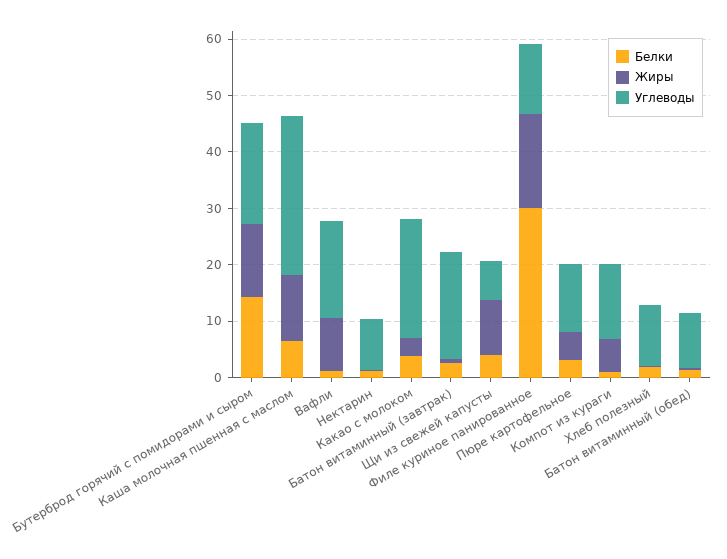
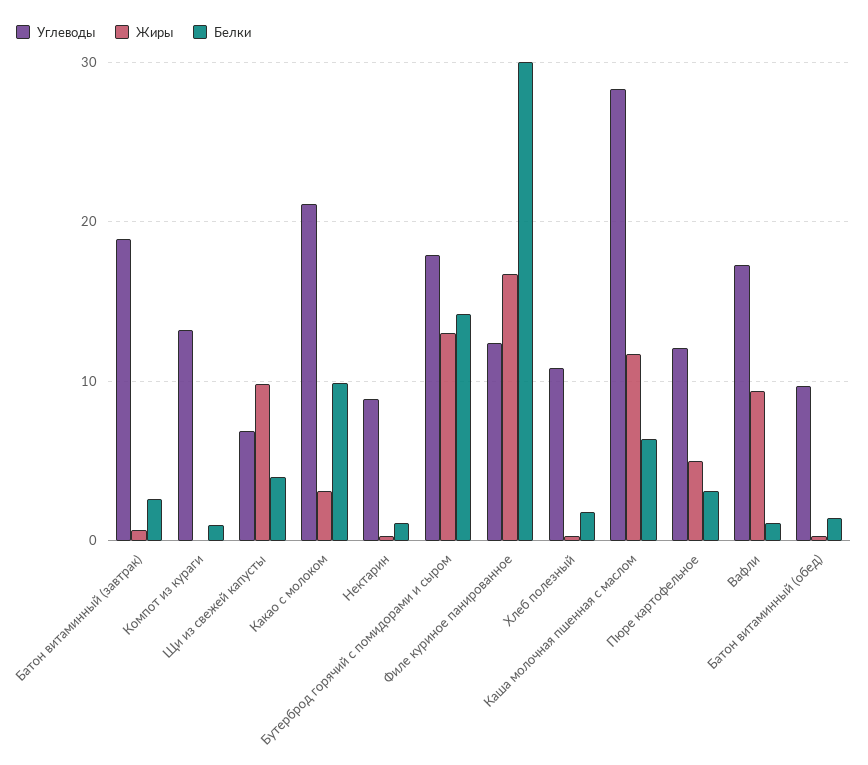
  {
    "Белки": {
      "Бутерброд горячий с помидорами и сыром": 14,
      "Каша молочная пшенная с маслом": 6,
      "Вафли": 1,
      "Нектарин": 1,
-     "Какао с молоком": 4,
+     "Какао с молоком": 10,
      "Батон витаминный (завтрак)": 3,
      "Щи из свежей капусты": 4,
      "Филе куриное панированное": 30,
      "Пюре картофельное": 3,
      "Компот из кураги": 1,
      "Хлеб полезный": 2,
      "Батон витаминный (обед)": 1
    },
    "Жиры": {
      "Бутерброд горячий с помидорами и сыром": 13,
      "Каша молочная пшенная с маслом": 12,
      "Вафли": 9,
      "Нектарин": 0,
      "Какао с молоком": 3,
      "Батон витаминный (завтрак)": 1,
      "Щи из свежей капусты": 10,
      "Филе куриное панированное": 17,
      "Пюре картофельное": 5,
-     "Компот из кураги": 6,
+     "Компот из кураги": 0,
      "Хлеб полезный": 0,
      "Батон витаминный (обед)": 0
    },
    "Углеводы": {
      "Бутерброд горячий с помидорами и сыром": 18,
      "Каша молочная пшенная с маслом": 28,
      "Вафли": 17,
      "Нектарин": 9,
      "Какао с молоком": 21,
      "Батон витаминный (завтрак)": 19,
      "Щи из свежей капусты": 7,
      "Филе куриное панированное": 12,
      "Пюре картофельное": 12,
      "Компот из кураги": 13,
      "Хлеб полезный": 11,
      "Батон витаминный (обед)": 10
    }
  }

